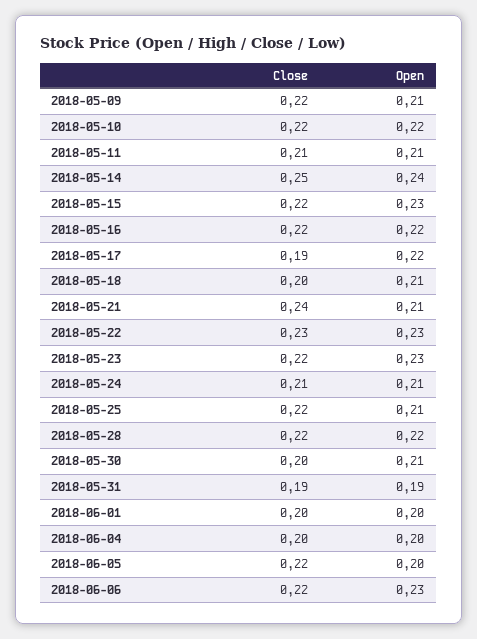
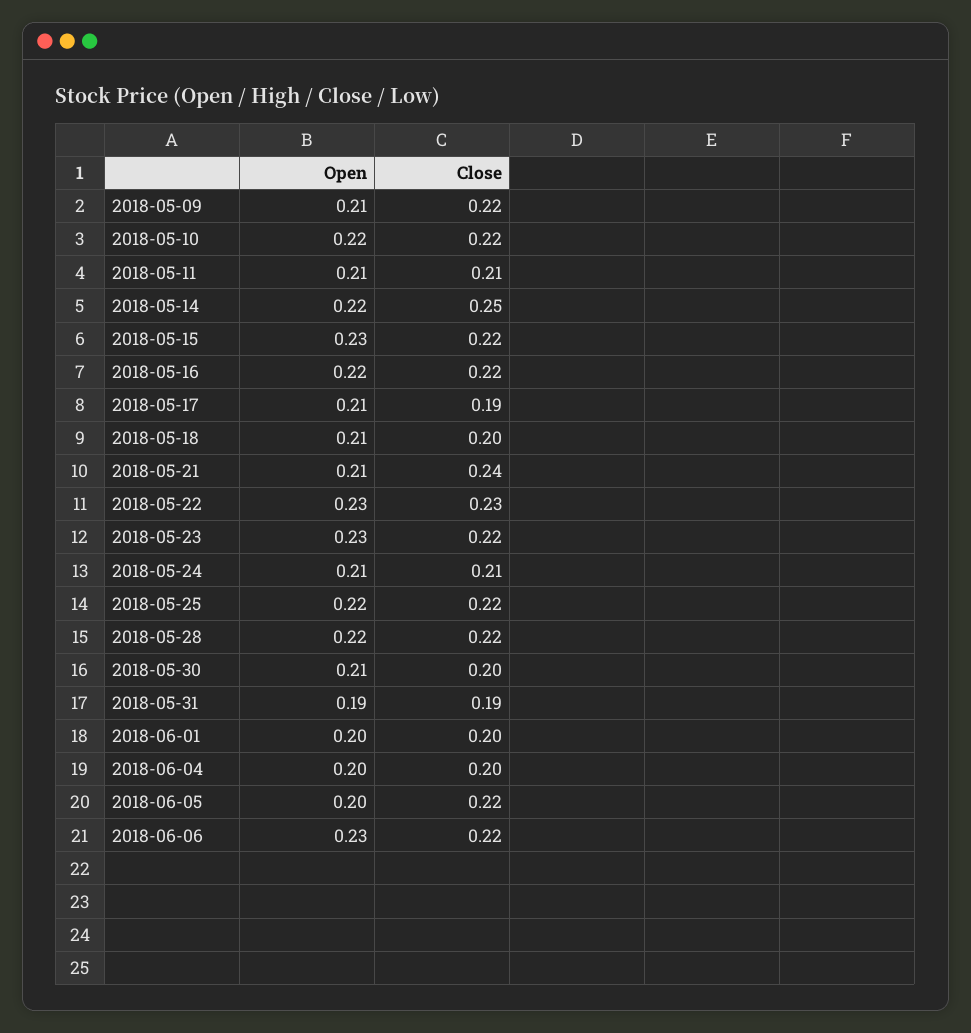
  {
    "Close": {
      "2018-05-09": 0.22,
      "2018-05-10": 0.22,
      "2018-05-11": 0.21,
      "2018-05-14": 0.25,
      "2018-05-15": 0.22,
      "2018-05-16": 0.22,
      "2018-05-17": 0.19,
      "2018-05-18": 0.2,
      "2018-05-21": 0.24,
      "2018-05-22": 0.23,
      "2018-05-23": 0.22,
      "2018-05-24": 0.21,
      "2018-05-25": 0.22,
      "2018-05-28": 0.22,
      "2018-05-30": 0.2,
      "2018-05-31": 0.19,
      "2018-06-01": 0.2,
      "2018-06-04": 0.2,
      "2018-06-05": 0.22,
      "2018-06-06": 0.22
    },
    "Open": {
      "2018-05-09": 0.21,
      "2018-05-10": 0.22,
      "2018-05-11": 0.21,
-     "2018-05-14": 0.24,
+     "2018-05-14": 0.22,
      "2018-05-15": 0.23,
      "2018-05-16": 0.22,
-     "2018-05-17": 0.22,
+     "2018-05-17": 0.21,
      "2018-05-18": 0.21,
      "2018-05-21": 0.21,
      "2018-05-22": 0.23,
      "2018-05-23": 0.23,
      "2018-05-24": 0.21,
-     "2018-05-25": 0.21,
+     "2018-05-25": 0.22,
      "2018-05-28": 0.22,
      "2018-05-30": 0.21,
      "2018-05-31": 0.19,
      "2018-06-01": 0.2,
      "2018-06-04": 0.2,
      "2018-06-05": 0.2,
      "2018-06-06": 0.23
    }
  }

